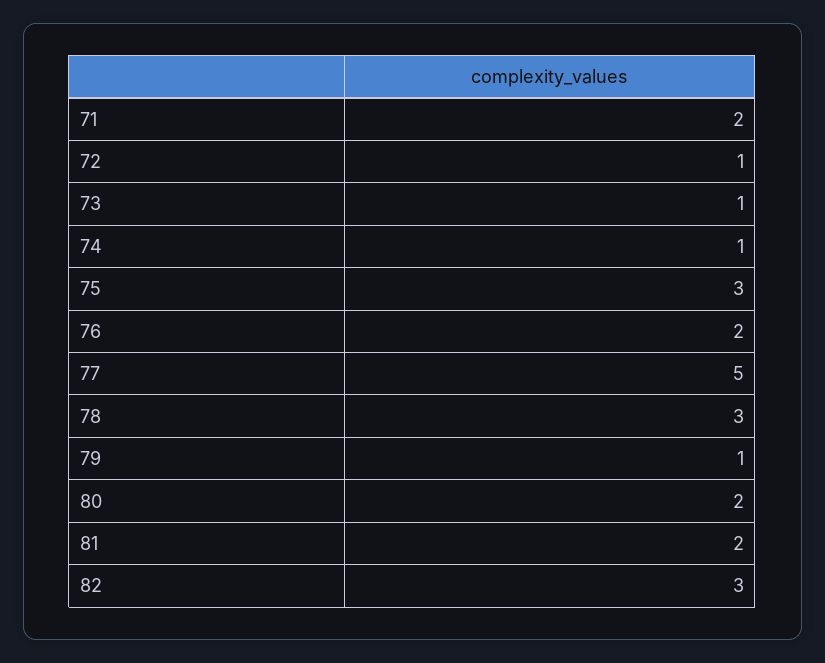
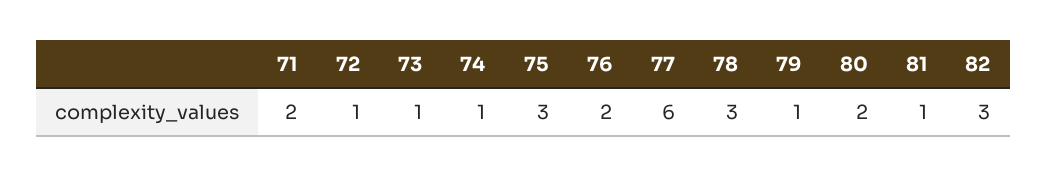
  {
    "71": 2,
    "72": 1,
    "73": 1,
    "74": 1,
    "75": 3,
    "76": 2,
-   "77": 5,
+   "77": 6,
    "78": 3,
    "79": 1,
    "80": 2,
-   "81": 2,
+   "81": 1,
    "82": 3
  }

